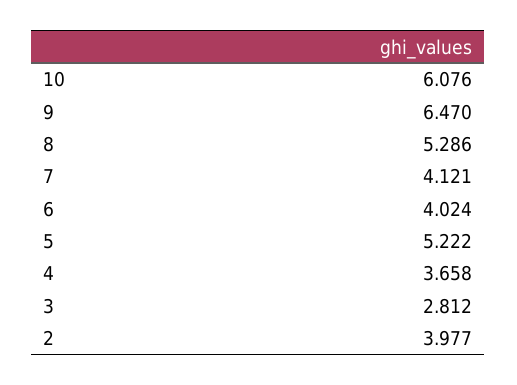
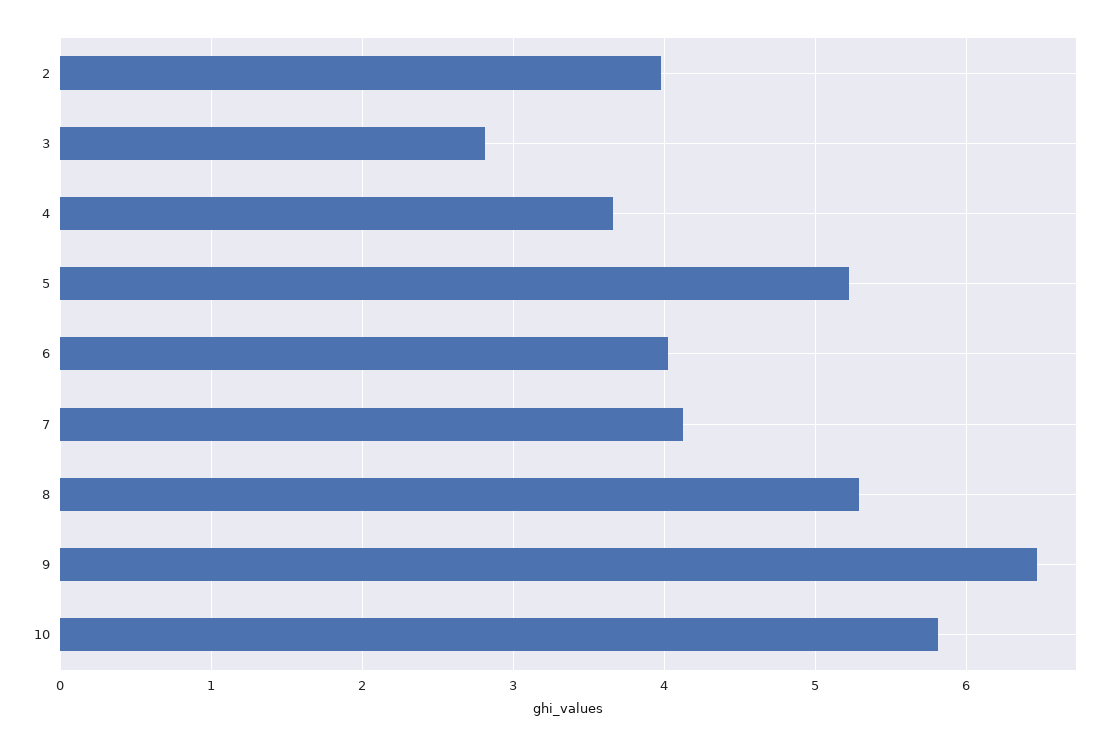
  {
-   "10": 6.076,
+   "10": 5.8,
    "9": 6.47,
    "8": 5.286,
    "7": 4.121,
    "6": 4.024,
    "5": 5.222,
    "4": 3.658,
    "3": 2.812,
    "2": 3.977
  }

